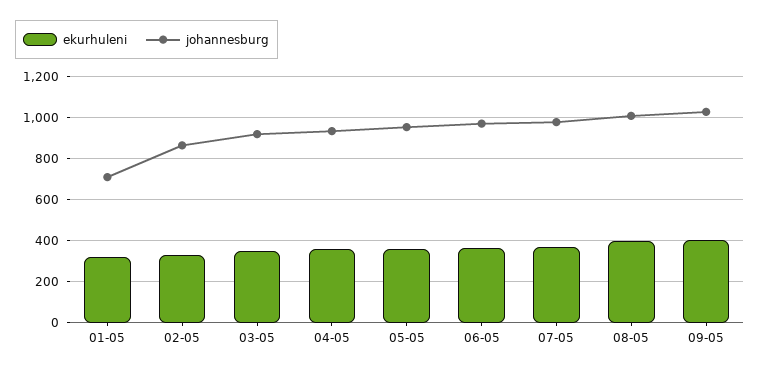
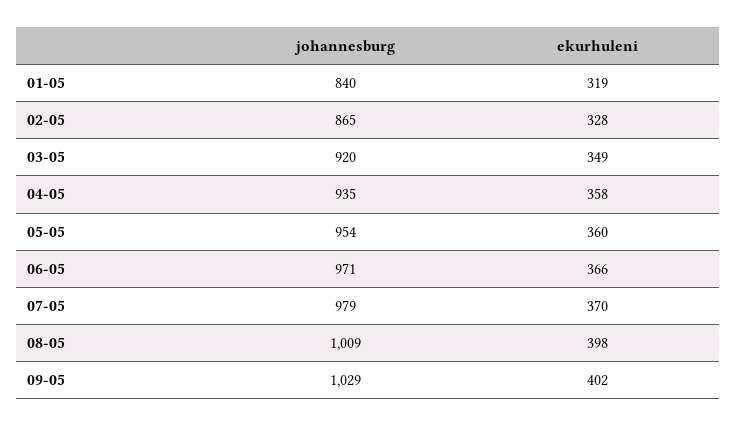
  {
    "ekurhuleni": {
      "01-05": 319,
      "02-05": 328,
      "03-05": 349,
      "04-05": 358,
      "05-05": 360,
      "06-05": 366,
      "07-05": 370,
      "08-05": 398,
      "09-05": 402
    },
    "johannesburg": {
-     "01-05": 700,
+     "01-05": 840,
      "02-05": 865,
      "03-05": 920,
      "04-05": 935,
      "05-05": 954,
      "06-05": 971,
      "07-05": 979,
      "08-05": 1009,
      "09-05": 1029
    }
  }

